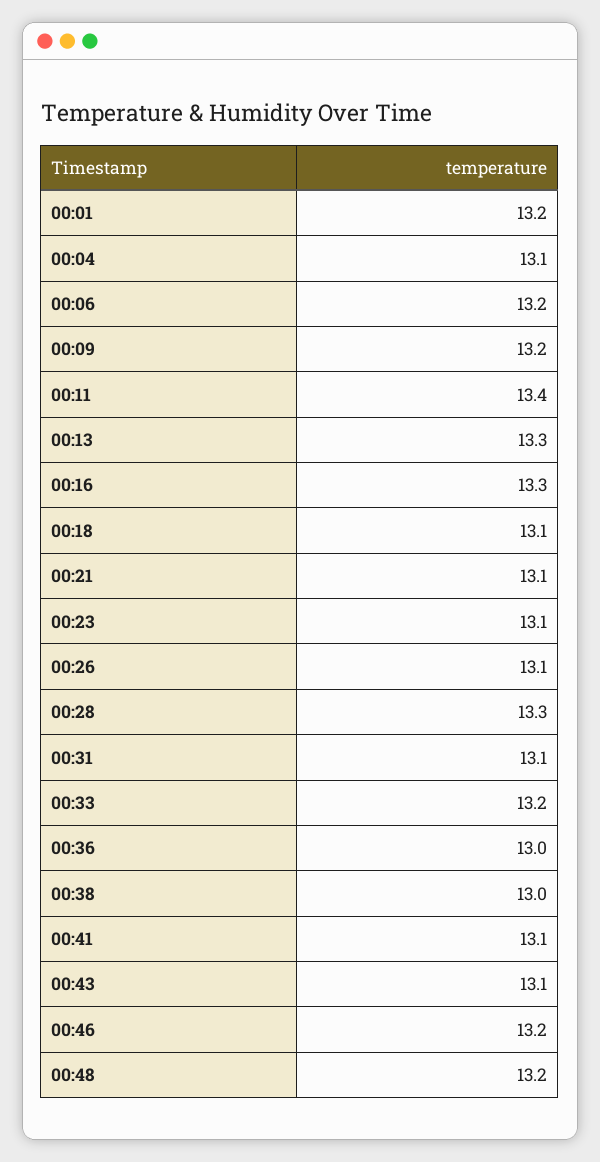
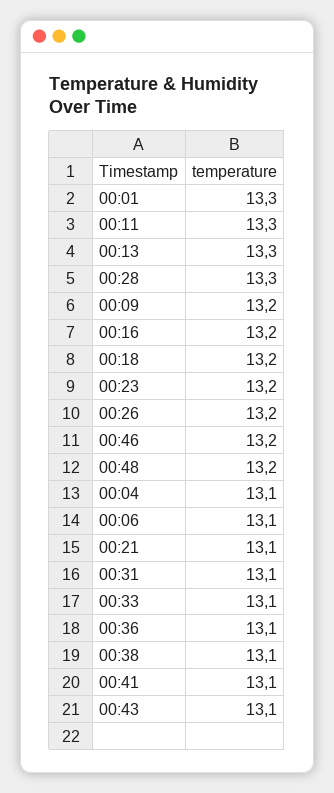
  {
-   "00:01": 13.2,
+   "00:01": 13.3,
    "00:04": 13.1,
-   "00:06": 13.2,
+   "00:06": 13.1,
    "00:09": 13.2,
-   "00:11": 13.4,
+   "00:11": 13.3,
    "00:13": 13.3,
-   "00:16": 13.3,
+   "00:16": 13.2,
-   "00:18": 13.1,
+   "00:18": 13.2,
    "00:21": 13.1,
-   "00:23": 13.1,
+   "00:23": 13.2,
-   "00:26": 13.1,
+   "00:26": 13.2,
    "00:28": 13.3,
    "00:31": 13.1,
-   "00:33": 13.2,
+   "00:33": 13.1,
-   "00:36": 13,
+   "00:36": 13.1,
-   "00:38": 13,
+   "00:38": 13.1,
    "00:41": 13.1,
    "00:43": 13.1,
    "00:46": 13.2,
    "00:48": 13.2
  }

